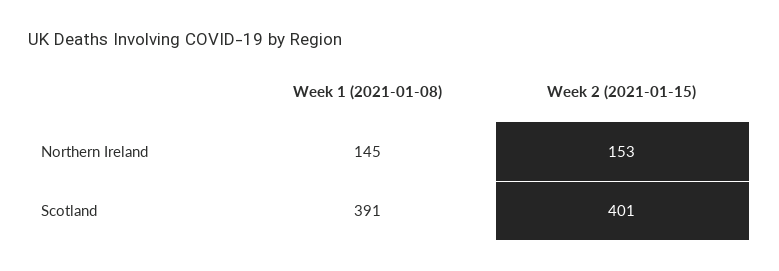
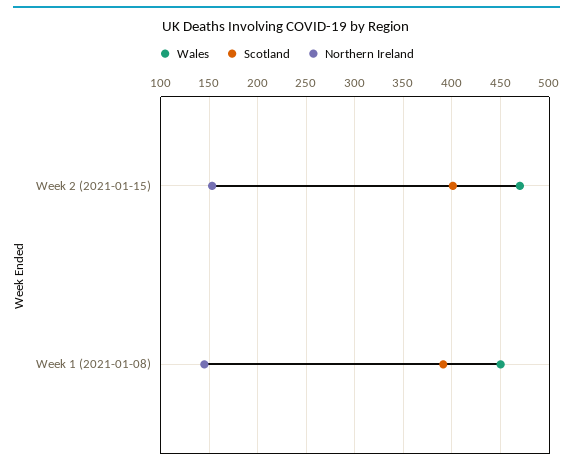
  {
    "Northern Ireland": {
      "Week 1 (2021-01-08)": 145,
      "Week 2 (2021-01-15)": 153
    },
    "Scotland": {
      "Week 1 (2021-01-08)": 391,
      "Week 2 (2021-01-15)": 401
-   }
+   },
+   "Wales": {
+     "Week 2 (2021-01-15)": 470,
+     "Week 1 (2021-01-08)": 450
+   }
  }

